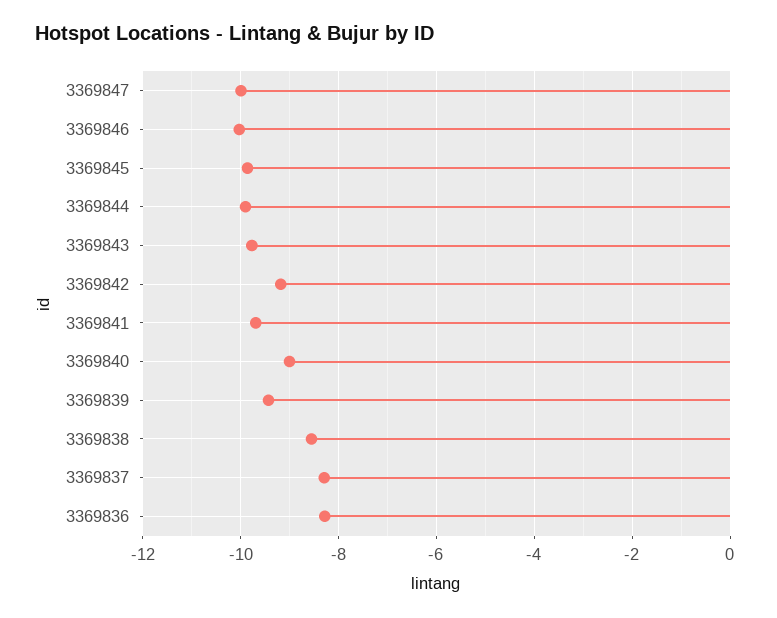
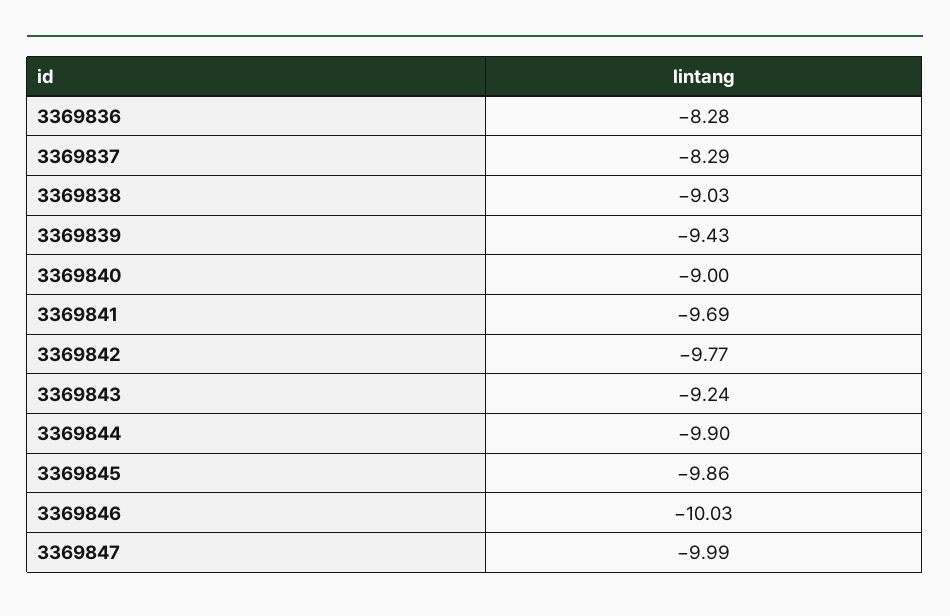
  {
    "3369847": -9.99,
    "3369846": -10.03,
    "3369845": -9.86,
    "3369844": -9.9,
-   "3369843": -9.8,
+   "3369843": -9.24,
-   "3369842": -9.2,
+   "3369842": -9.77,
    "3369841": -9.69,
    "3369840": -9,
    "3369839": -9.43,
-   "3369838": -8.6,
+   "3369838": -9.03,
    "3369837": -8.29,
    "3369836": -8.28
  }

